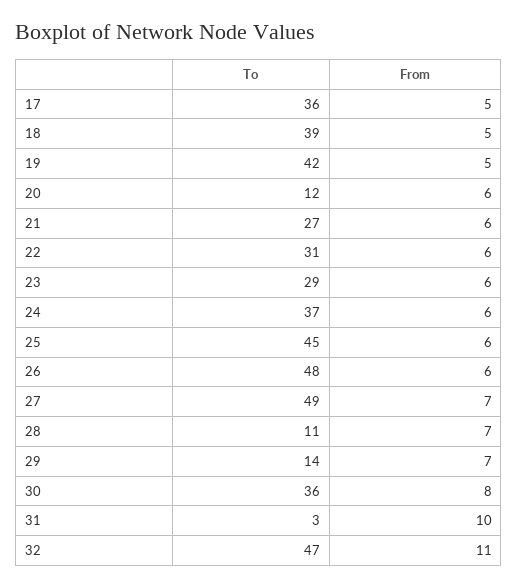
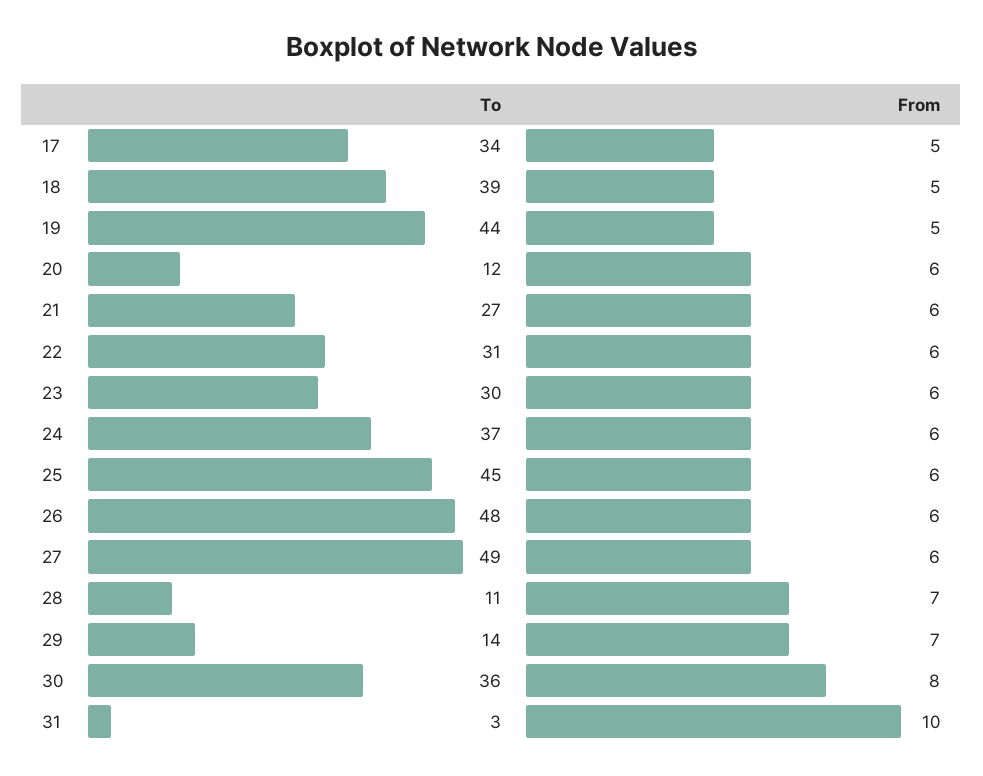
  {
    "To": {
-     "17": 36,
+     "17": 34,
      "18": 39,
-     "19": 42,
+     "19": 44,
      "20": 12,
      "21": 27,
      "22": 31,
-     "23": 29,
+     "23": 30,
      "24": 37,
      "25": 45,
      "26": 48,
      "27": 49,
      "28": 11,
      "29": 14,
      "30": 36,
-     "31": 3,
+     "31": 3
-     "32": 47
    },
    "From": {
      "17": 5,
      "18": 5,
      "19": 5,
      "20": 6,
      "21": 6,
      "22": 6,
      "23": 6,
      "24": 6,
      "25": 6,
      "26": 6,
-     "27": 7,
+     "27": 6,
      "28": 7,
      "29": 7,
      "30": 8,
-     "31": 10,
+     "31": 10
-     "32": 11
    }
  }

